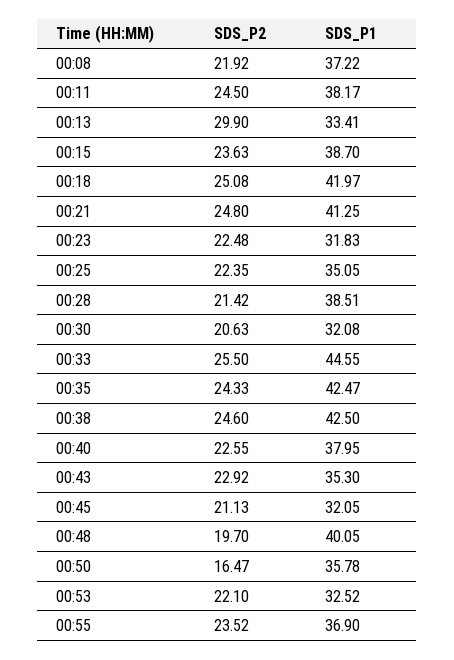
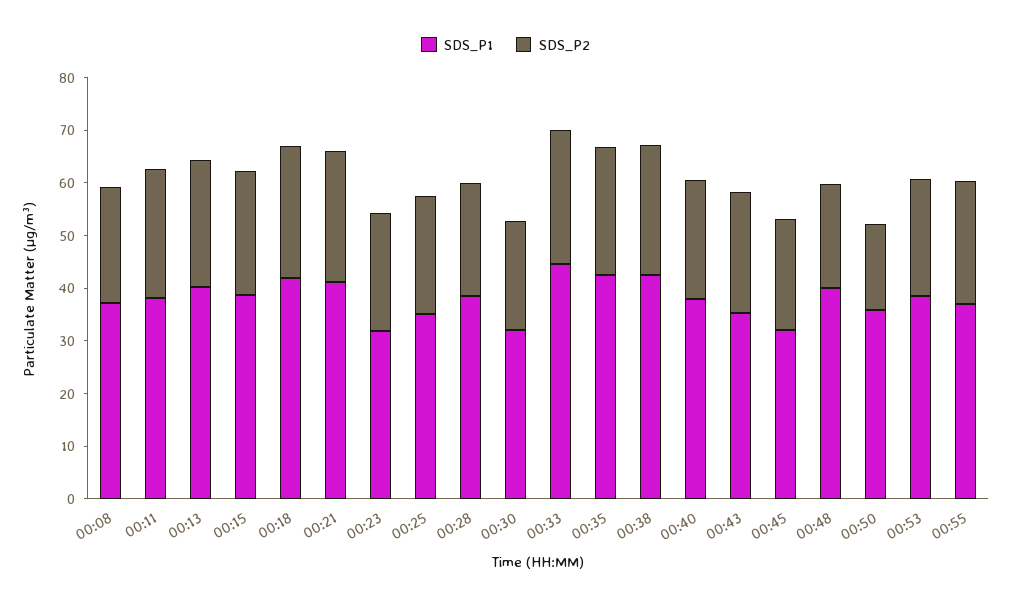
  {
    "SDS_P2": {
      "00:08": 21.92,
      "00:11": 24.5,
-     "00:13": 29.9,
+     "00:13": 24,
      "00:15": 23.63,
      "00:18": 25.08,
      "00:21": 24.8,
      "00:23": 22.48,
      "00:25": 22.35,
      "00:28": 21.42,
      "00:30": 20.63,
      "00:33": 25.5,
      "00:35": 24.33,
      "00:38": 24.6,
      "00:40": 22.55,
      "00:43": 22.92,
      "00:45": 21.13,
      "00:48": 19.7,
      "00:50": 16.47,
      "00:53": 22.1,
      "00:55": 23.52
    },
    "SDS_P1": {
      "00:08": 37.22,
      "00:11": 38.17,
-     "00:13": 33.41,
+     "00:13": 40,
      "00:15": 38.7,
      "00:18": 41.97,
      "00:21": 41.25,
      "00:23": 31.83,
      "00:25": 35.05,
      "00:28": 38.51,
      "00:30": 32.08,
      "00:33": 44.55,
      "00:35": 42.47,
      "00:38": 42.5,
      "00:40": 37.95,
      "00:43": 35.3,
      "00:45": 32.05,
      "00:48": 40.05,
      "00:50": 35.78,
-     "00:53": 32.52,
+     "00:53": 38,
      "00:55": 36.9
    }
  }

